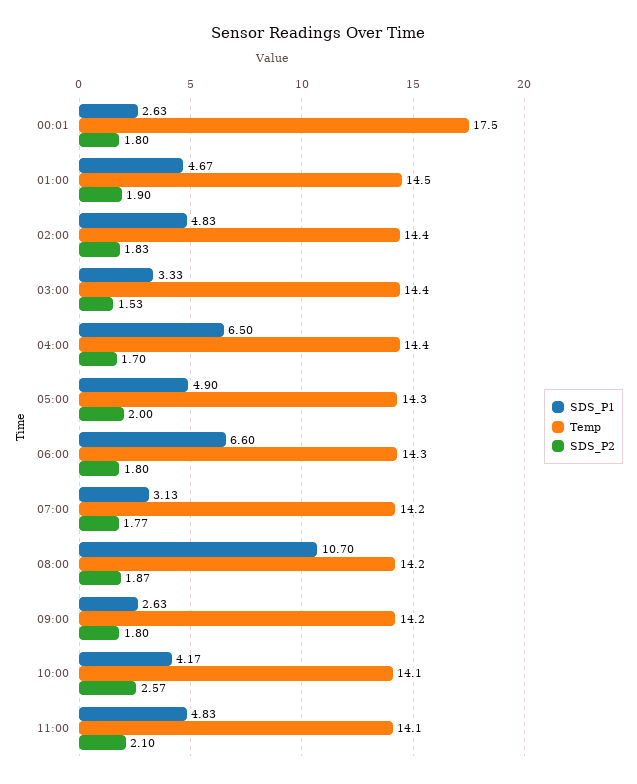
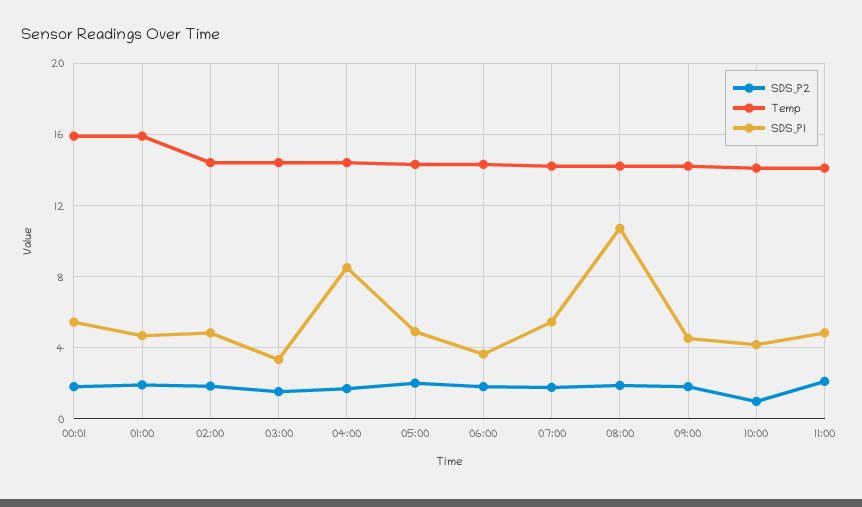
  {
    "SDS_P1": {
-     "00:01": 2.63,
+     "00:01": 5.5,
      "01:00": 4.67,
      "02:00": 4.83,
      "03:00": 3.33,
-     "04:00": 6.5,
+     "04:00": 8.5,
      "05:00": 4.9,
-     "06:00": 6.6,
+     "06:00": 3.5,
-     "07:00": 3.13,
+     "07:00": 5.5,
      "08:00": 10.7,
-     "09:00": 2.63,
+     "09:00": 4.5,
      "10:00": 4.17,
      "11:00": 4.83
    },
    "Temp": {
-     "00:01": 17.5,
+     "00:01": 16,
-     "01:00": 14.5,
+     "01:00": 16,
      "02:00": 14.4,
      "03:00": 14.4,
      "04:00": 14.4,
      "05:00": 14.3,
      "06:00": 14.3,
      "07:00": 14.2,
      "08:00": 14.2,
      "09:00": 14.2,
      "10:00": 14.1,
      "11:00": 14.1
    },
    "SDS_P2": {
      "00:01": 1.8,
      "01:00": 1.9,
      "02:00": 1.83,
      "03:00": 1.53,
      "04:00": 1.7,
      "05:00": 2,
      "06:00": 1.8,
      "07:00": 1.77,
      "08:00": 1.87,
      "09:00": 1.8,
-     "10:00": 2.57,
+     "10:00": 1,
      "11:00": 2.1
    }
  }

